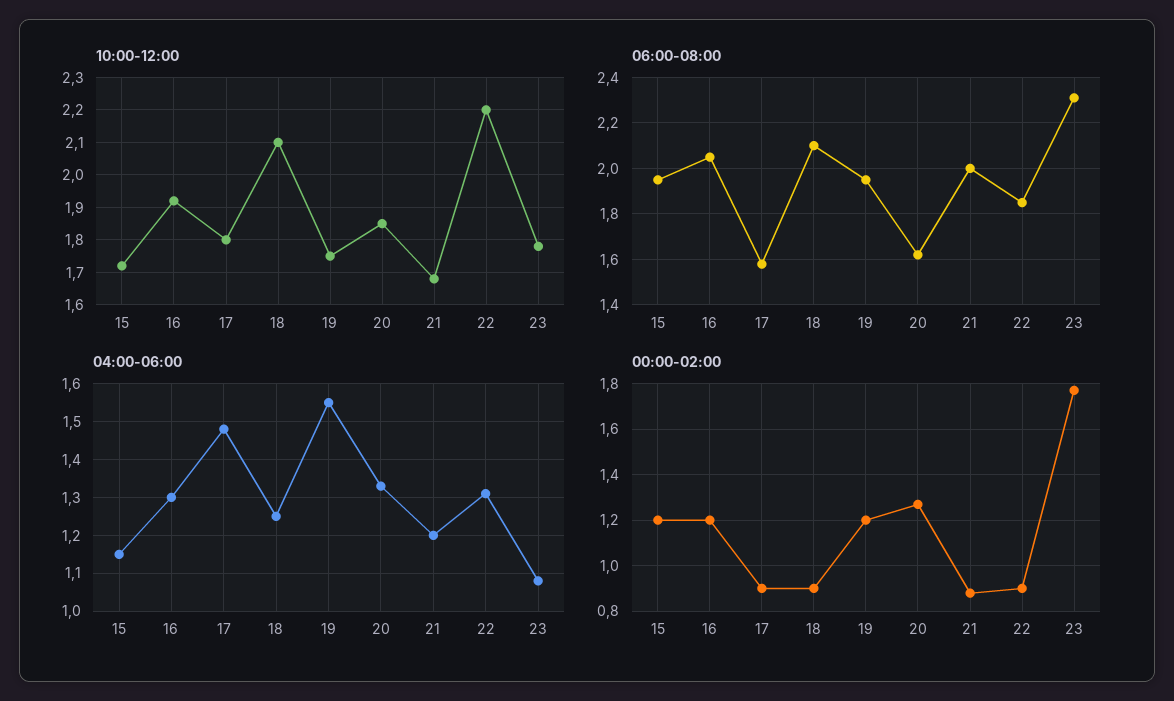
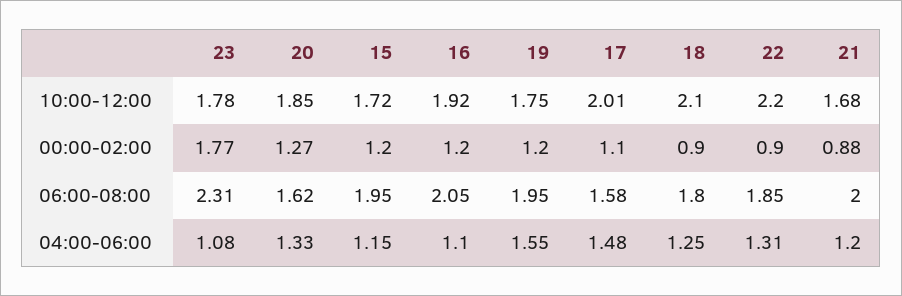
  {
    "10:00-12:00": {
      "15": 1.72,
      "16": 1.92,
-     "17": 1.8,
+     "17": 2.01,
      "18": 2.1,
      "19": 1.75,
      "20": 1.85,
      "21": 1.68,
      "22": 2.2,
      "23": 1.78
    },
    "06:00-08:00": {
      "15": 1.95,
      "16": 2.05,
      "17": 1.58,
-     "18": 2.1,
+     "18": 1.8,
      "19": 1.95,
      "20": 1.62,
      "21": 2,
      "22": 1.85,
      "23": 2.31
    },
    "04:00-06:00": {
      "15": 1.15,
-     "16": 1.3,
+     "16": 1.1,
      "17": 1.48,
      "18": 1.25,
      "19": 1.55,
      "20": 1.33,
      "21": 1.2,
      "22": 1.31,
      "23": 1.08
    },
    "00:00-02:00": {
      "15": 1.2,
      "16": 1.2,
-     "17": 0.9,
+     "17": 1.1,
      "18": 0.9,
      "19": 1.2,
      "20": 1.27,
      "21": 0.88,
      "22": 0.9,
      "23": 1.77
    }
  }

